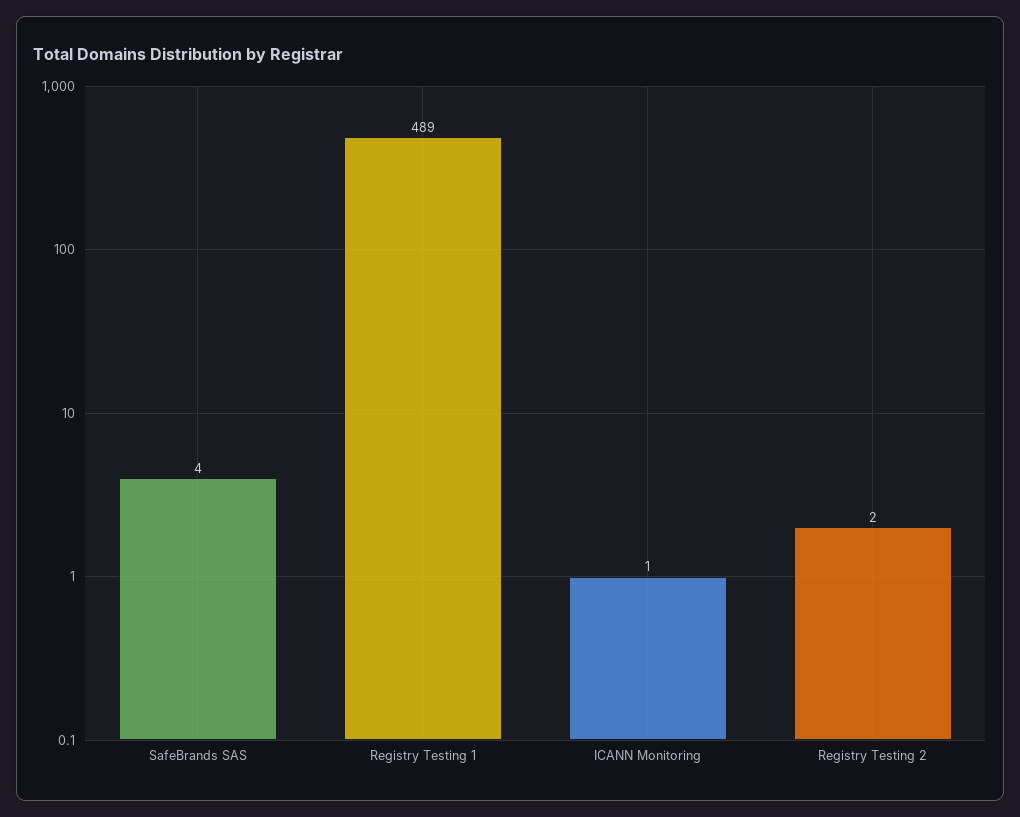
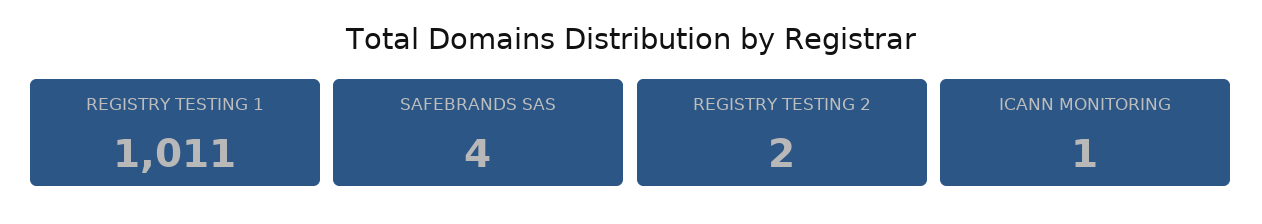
  {
    "SafeBrands SAS": 4,
-   "Registry Testing 1": 489,
+   "Registry Testing 1": 1011,
    "ICANN Monitoring": 1,
    "Registry Testing 2": 2
  }

